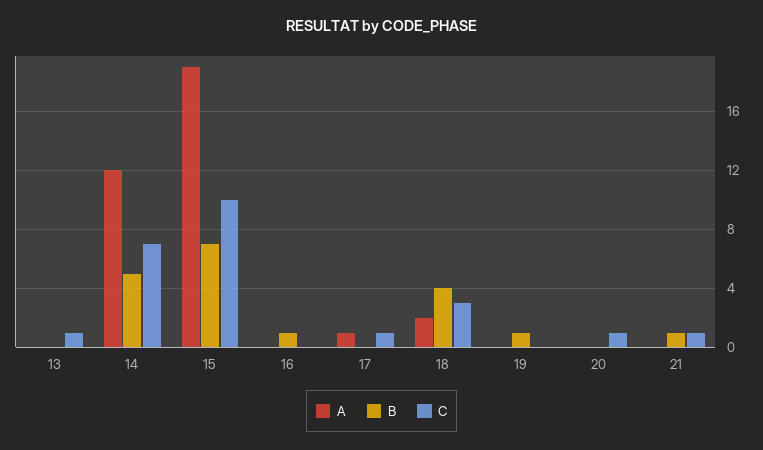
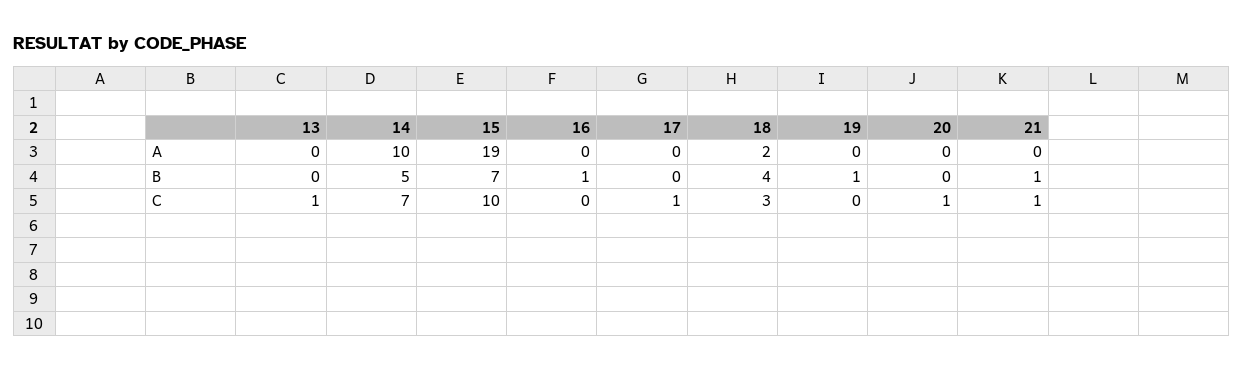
  {
    "A": {
      "13": 0,
-     "14": 12,
+     "14": 10,
      "15": 19,
      "16": 0,
-     "17": 1,
+     "17": 0,
      "18": 2,
      "19": 0,
      "20": 0,
      "21": 0
    },
    "B": {
      "13": 0,
      "14": 5,
      "15": 7,
      "16": 1,
      "17": 0,
      "18": 4,
      "19": 1,
      "20": 0,
      "21": 1
    },
    "C": {
      "13": 1,
      "14": 7,
      "15": 10,
      "16": 0,
      "17": 1,
      "18": 3,
      "19": 0,
      "20": 1,
      "21": 1
    }
  }

